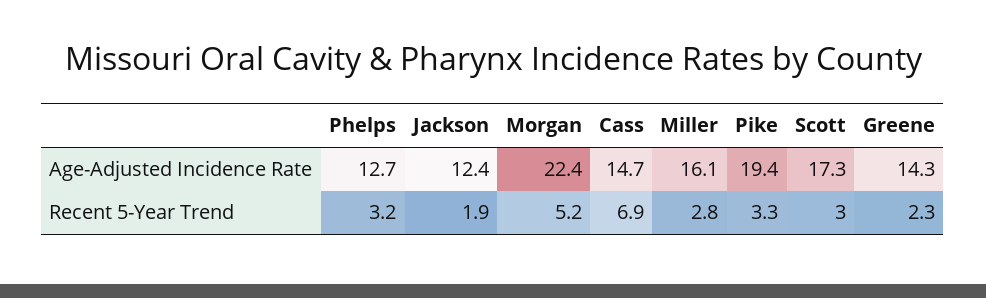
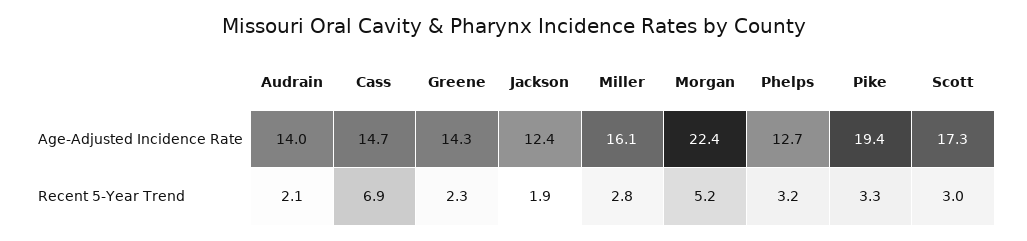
  {
    "Phelps": {
      "Age-Adjusted Incidence Rate": 12.7,
      "Recent 5-Year Trend": 3.2
    },
    "Jackson": {
      "Age-Adjusted Incidence Rate": 12.4,
      "Recent 5-Year Trend": 1.9
    },
    "Morgan": {
      "Age-Adjusted Incidence Rate": 22.4,
      "Recent 5-Year Trend": 5.2
    },
    "Cass": {
      "Age-Adjusted Incidence Rate": 14.7,
      "Recent 5-Year Trend": 6.9
    },
    "Miller": {
      "Age-Adjusted Incidence Rate": 16.1,
      "Recent 5-Year Trend": 2.8
    },
    "Pike": {
      "Age-Adjusted Incidence Rate": 19.4,
      "Recent 5-Year Trend": 3.3
    },
    "Scott": {
      "Age-Adjusted Incidence Rate": 17.3,
      "Recent 5-Year Trend": 3
    },
    "Greene": {
      "Age-Adjusted Incidence Rate": 14.3,
      "Recent 5-Year Trend": 2.3
-   }
+   },
+   "Audrain": {
+     "Age-Adjusted Incidence Rate": 14,
+     "Recent 5-Year Trend": 2.1
+   }
  }

